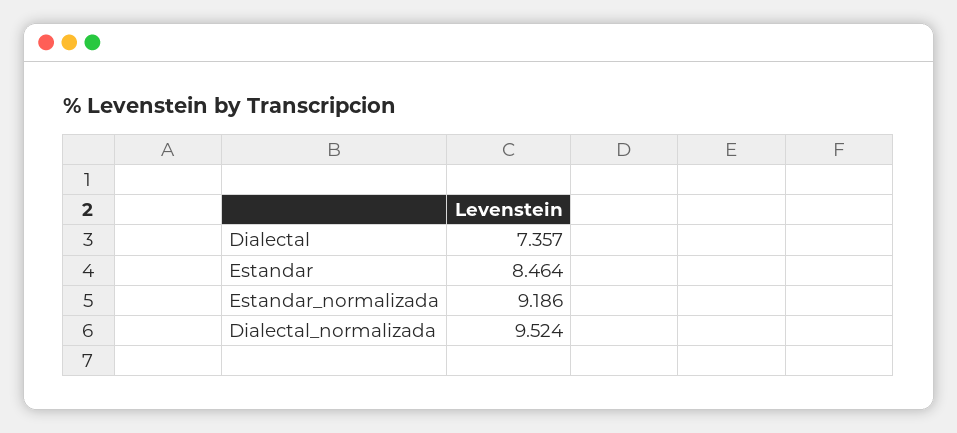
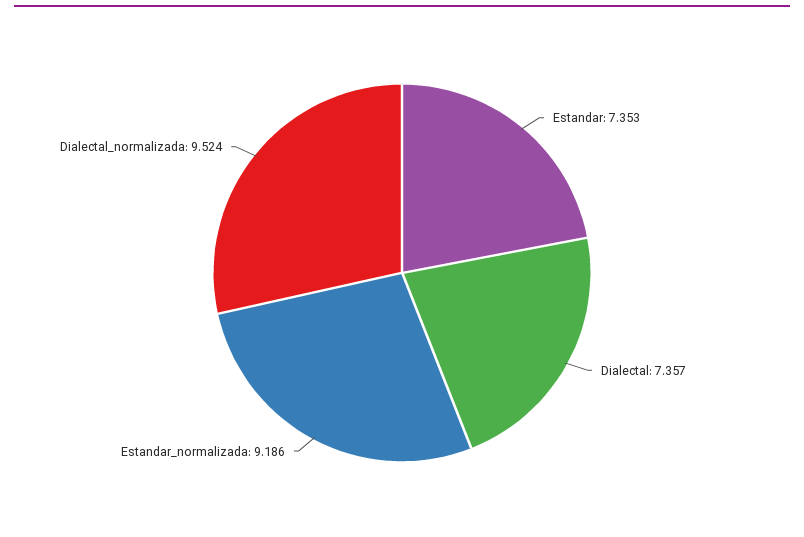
  {
    "Dialectal": 7.357,
-   "Estandar": 8.464,
+   "Estandar": 7.353,
    "Estandar_normalizada": 9.186,
    "Dialectal_normalizada": 9.524
  }

